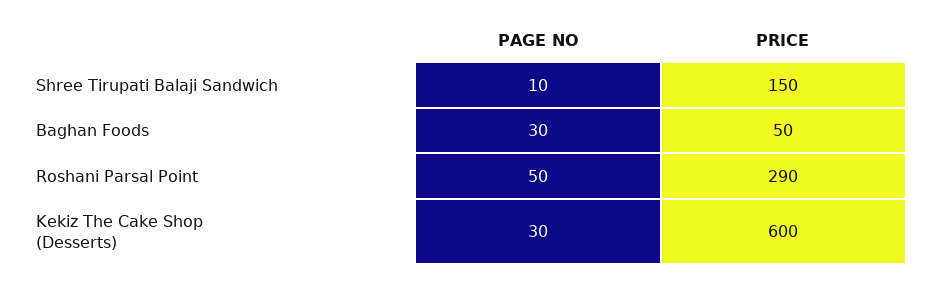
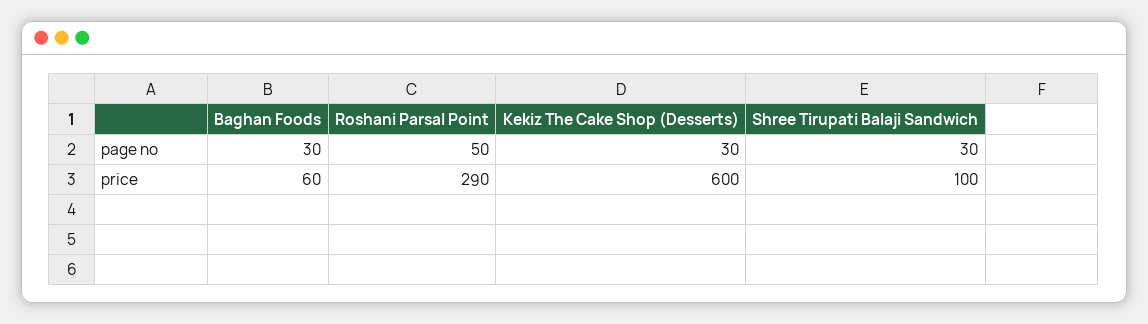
  {
    "PAGE NO": {
-     "Shree Tirupati Balaji Sandwich": 10,
+     "Shree Tirupati Balaji Sandwich": 30,
      "Baghan Foods": 30,
      "Roshani Parsal Point": 50,
      "Kekiz The Cake Shop (Desserts)": 30
    },
    "PRICE": {
-     "Shree Tirupati Balaji Sandwich": 150,
+     "Shree Tirupati Balaji Sandwich": 100,
-     "Baghan Foods": 50,
+     "Baghan Foods": 60,
      "Roshani Parsal Point": 290,
      "Kekiz The Cake Shop (Desserts)": 600
    }
  }

